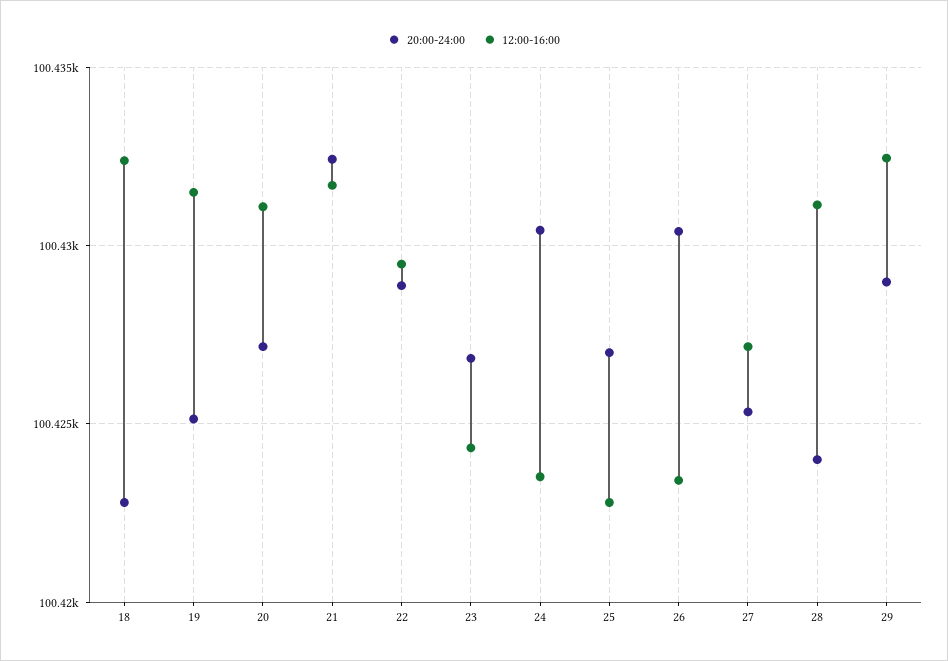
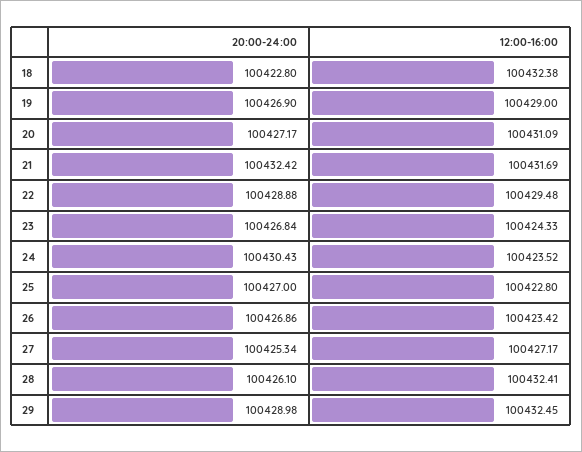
  {
    "20:00-24:00": {
      "18": 100422.8,
-     "19": 100425,
+     "19": 100426.9,
      "20": 100427.17,
      "21": 100432.42,
      "22": 100428.88,
      "23": 100426.84,
      "24": 100430.43,
      "25": 100427,
-     "26": 100430.5,
+     "26": 100426.86,
      "27": 100425.34,
-     "28": 100424,
+     "28": 100426.1,
      "29": 100428.98
    },
    "12:00-16:00": {
      "18": 100432.38,
-     "19": 100431.5,
+     "19": 100429,
      "20": 100431.09,
      "21": 100431.69,
      "22": 100429.48,
      "23": 100424.33,
      "24": 100423.52,
      "25": 100422.8,
      "26": 100423.42,
      "27": 100427.17,
-     "28": 100431,
+     "28": 100432.41,
      "29": 100432.45
    }
  }

